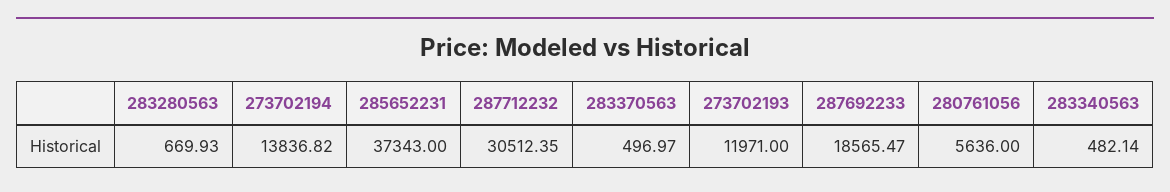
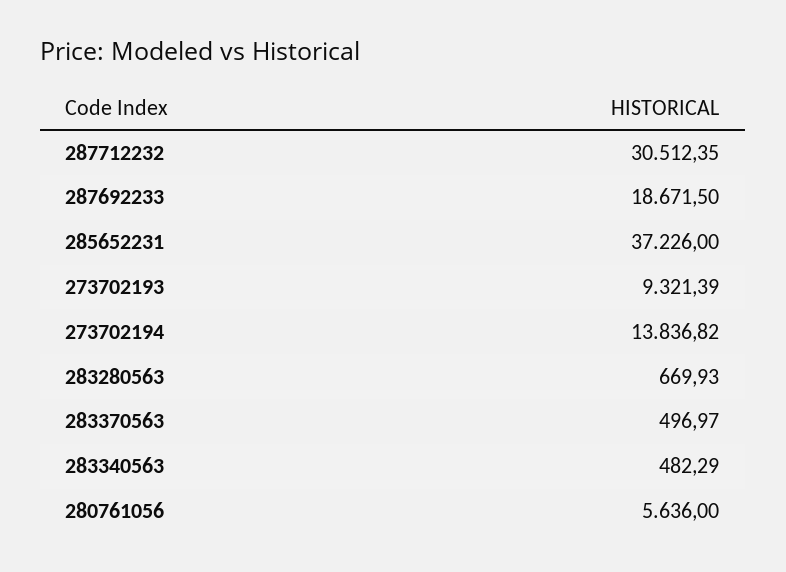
  {
    "283280563": 669.93,
    "273702194": 13836.82,
-   "285652231": 37343,
+   "285652231": 37226,
    "287712232": 30512.35,
    "283370563": 496.97,
-   "273702193": 11971,
+   "273702193": 9321.39,
-   "287692233": 18565.47,
+   "287692233": 18671.5,
    "280761056": 5636,
-   "283340563": 482.14
+   "283340563": 482.29
  }

